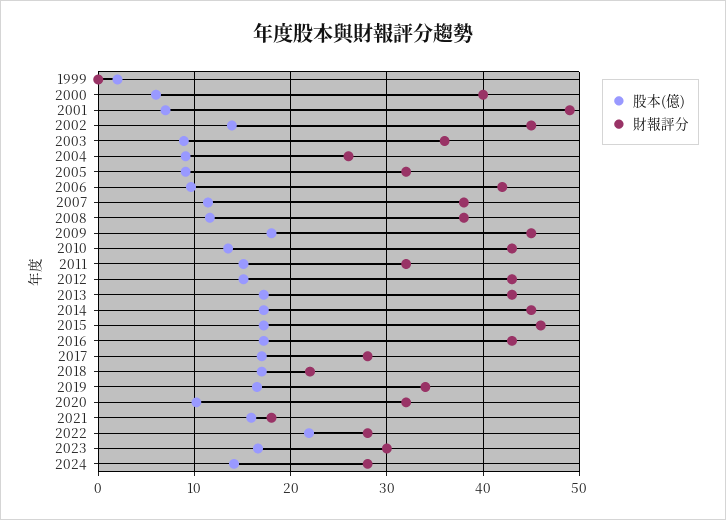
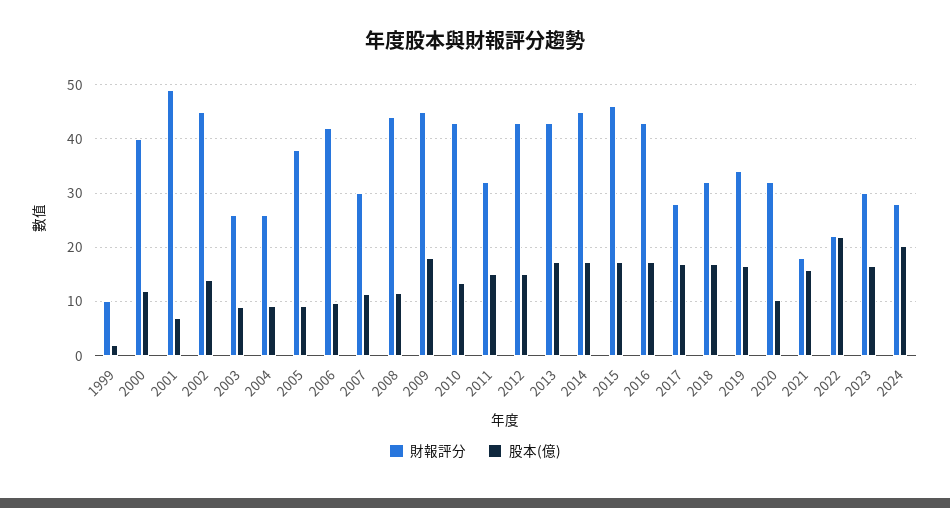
  {
    "股本(億)": {
      "1999": 2,
-     "2000": 6,
+     "2000": 12,
      "2001": 7,
      "2002": 14,
      "2003": 9,
      "2004": 9,
      "2005": 9,
      "2006": 10,
      "2007": 11,
      "2008": 12,
      "2009": 18,
      "2010": 14,
      "2011": 15,
      "2012": 15,
      "2013": 17,
      "2014": 17,
      "2015": 17,
      "2016": 17,
      "2017": 17,
      "2018": 17,
      "2019": 17,
      "2020": 10,
      "2021": 16,
      "2022": 22,
      "2023": 17,
-     "2024": 14
+     "2024": 20
    },
    "財報評分": {
-     "1999": 0,
+     "1999": 10,
      "2000": 40,
      "2001": 49,
      "2002": 45,
-     "2003": 36,
+     "2003": 26,
      "2004": 26,
-     "2005": 32,
+     "2005": 38,
      "2006": 42,
-     "2007": 38,
+     "2007": 30,
-     "2008": 38,
+     "2008": 44,
      "2009": 45,
      "2010": 43,
      "2011": 32,
      "2012": 43,
      "2013": 43,
      "2014": 45,
      "2015": 46,
      "2016": 43,
      "2017": 28,
-     "2018": 22,
+     "2018": 32,
      "2019": 34,
      "2020": 32,
      "2021": 18,
-     "2022": 28,
+     "2022": 22,
      "2023": 30,
      "2024": 28
    }
  }

